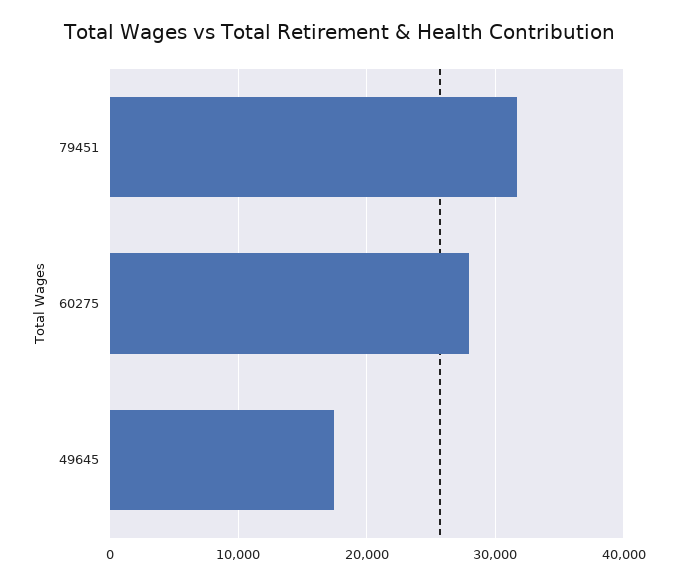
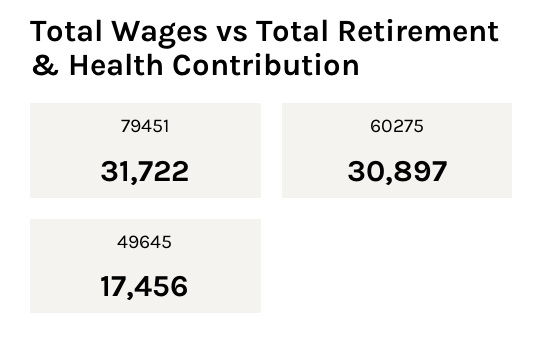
  {
    "79451": 31722,
-   "60275": 28000,
+   "60275": 30897,
    "49645": 17456
  }

